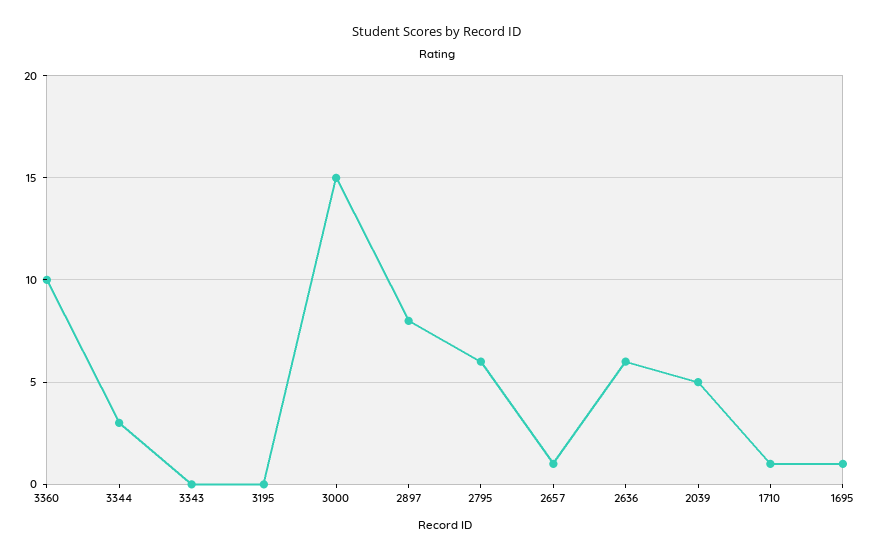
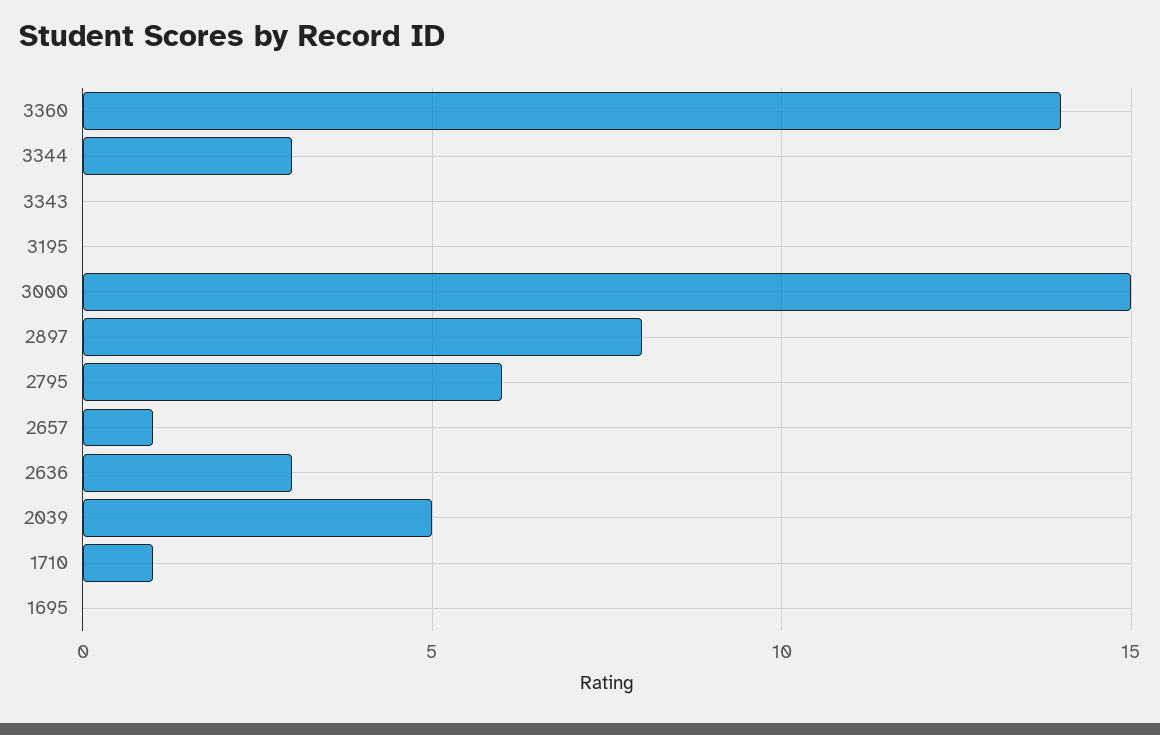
  {
-   "3360": 10,
+   "3360": 14,
    "3344": 3,
    "3343": 0,
    "3195": 0,
    "3000": 15,
    "2897": 8,
    "2795": 6,
    "2657": 1,
-   "2636": 6,
+   "2636": 3,
    "2039": 5,
    "1710": 1,
-   "1695": 1
+   "1695": 0
  }

